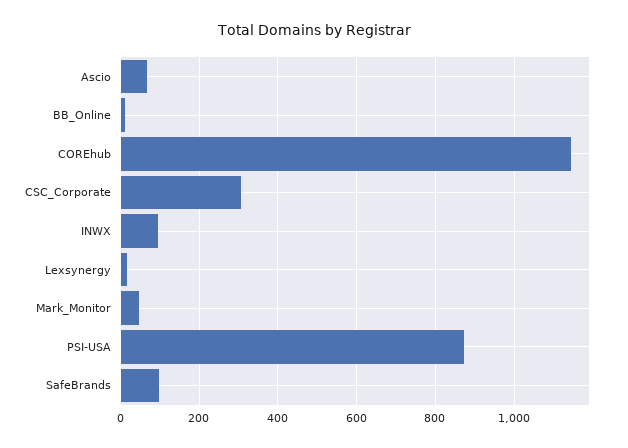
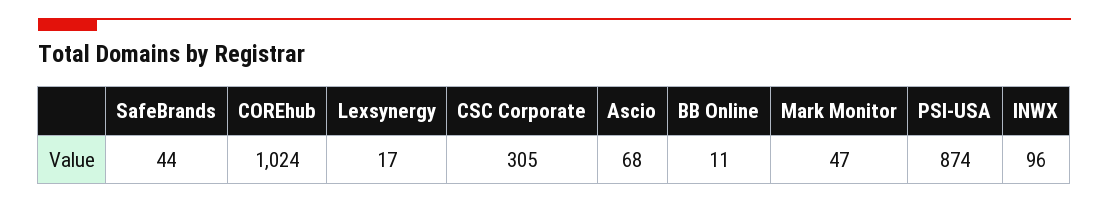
  {
    "Ascio": 68,
    "BB_Online": 11,
-   "COREhub": 1140,
+   "COREhub": 1024,
    "CSC_Corporate": 305,
    "INWX": 96,
    "Lexsynergy": 17,
    "Mark_Monitor": 47,
    "PSI-USA": 874,
-   "SafeBrands": 100
+   "SafeBrands": 44
  }

